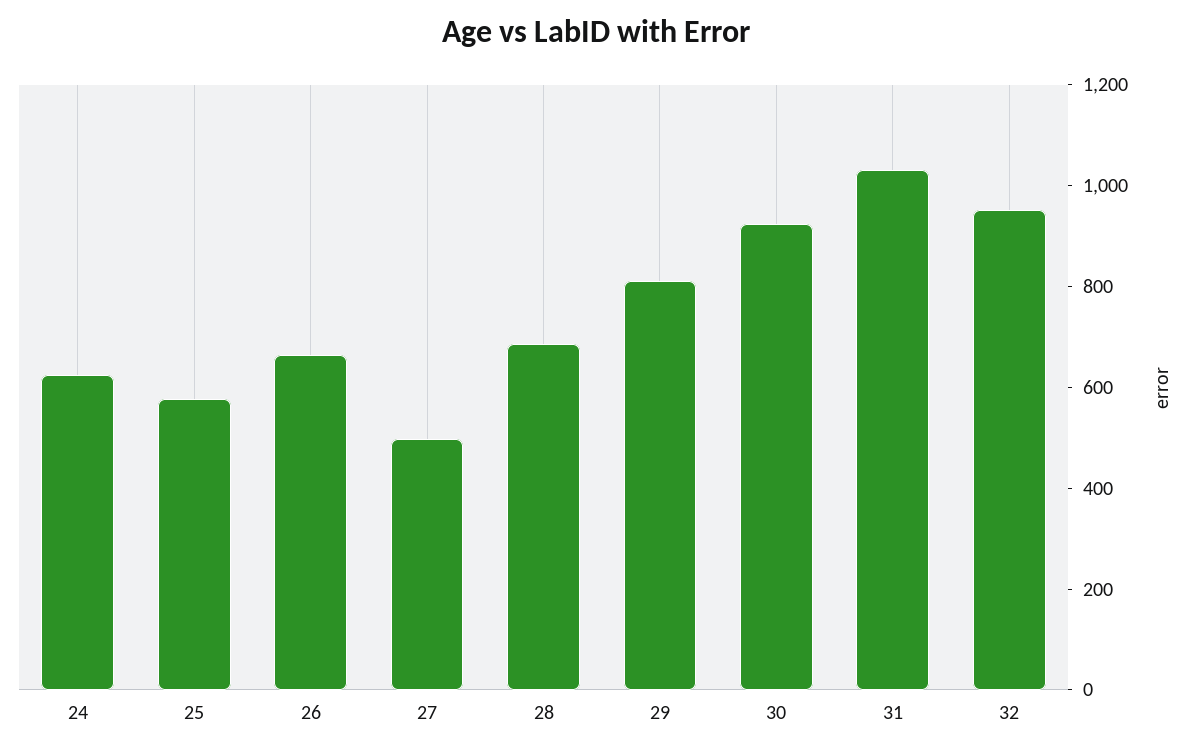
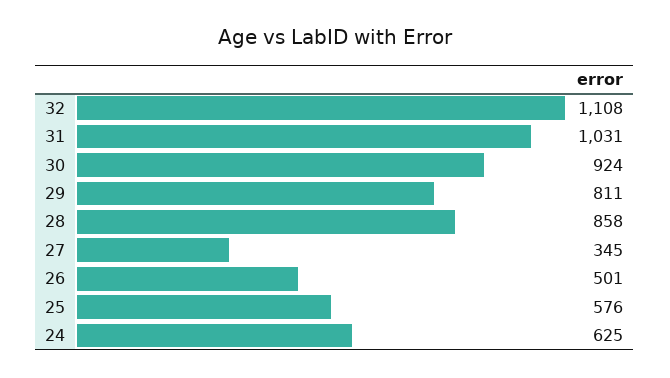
  {
    "24": 625,
    "25": 576,
-   "26": 650,
+   "26": 501,
-   "27": 500,
+   "27": 345,
-   "28": 700,
+   "28": 858,
    "29": 811,
    "30": 924,
    "31": 1031,
-   "32": 950
+   "32": 1108
  }

